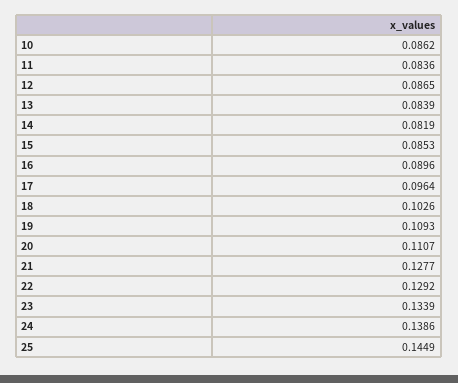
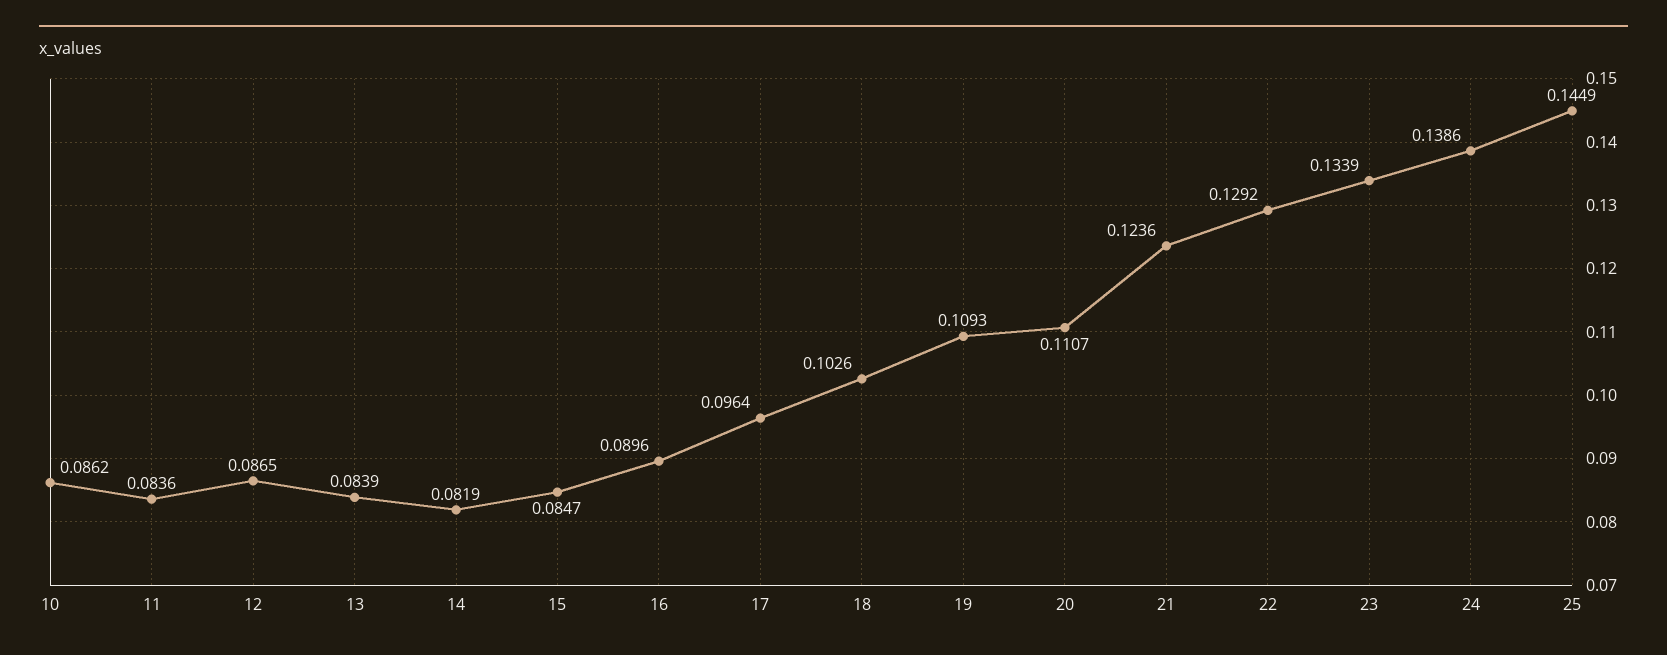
  {
    "10": 0.0862,
    "11": 0.0836,
    "12": 0.0865,
    "13": 0.0839,
    "14": 0.0819,
-   "15": 0.0853,
+   "15": 0.0847,
    "16": 0.0896,
    "17": 0.0964,
    "18": 0.1026,
    "19": 0.1093,
    "20": 0.1107,
-   "21": 0.1277,
+   "21": 0.1236,
    "22": 0.1292,
    "23": 0.1339,
    "24": 0.1386,
    "25": 0.1449
  }

